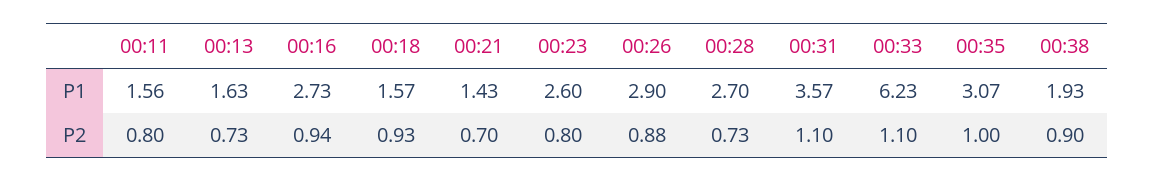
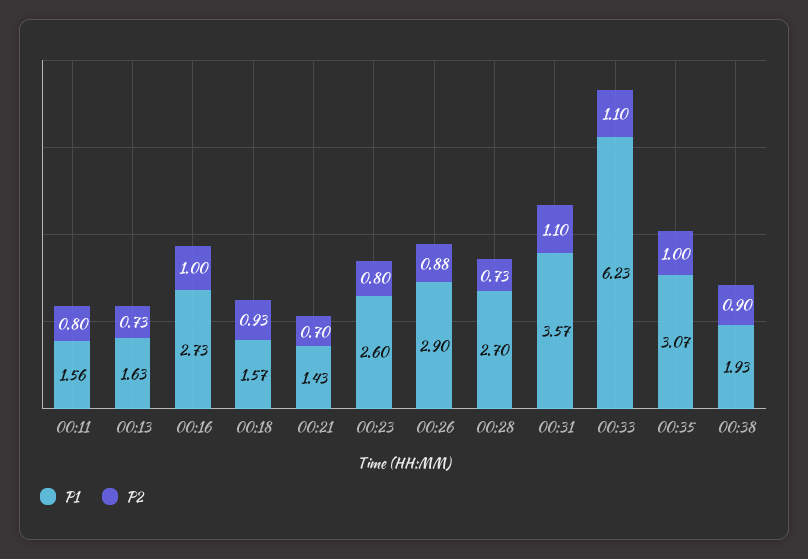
  {
    "P1": {
      "00:11": 1.56,
      "00:13": 1.63,
      "00:16": 2.73,
      "00:18": 1.57,
      "00:21": 1.43,
      "00:23": 2.6,
      "00:26": 2.9,
      "00:28": 2.7,
      "00:31": 3.57,
      "00:33": 6.23,
      "00:35": 3.07,
      "00:38": 1.93
    },
    "P2": {
      "00:11": 0.8,
      "00:13": 0.73,
-     "00:16": 0.94,
+     "00:16": 1,
      "00:18": 0.93,
      "00:21": 0.7,
      "00:23": 0.8,
      "00:26": 0.88,
      "00:28": 0.73,
      "00:31": 1.1,
      "00:33": 1.1,
      "00:35": 1,
      "00:38": 0.9
    }
  }

